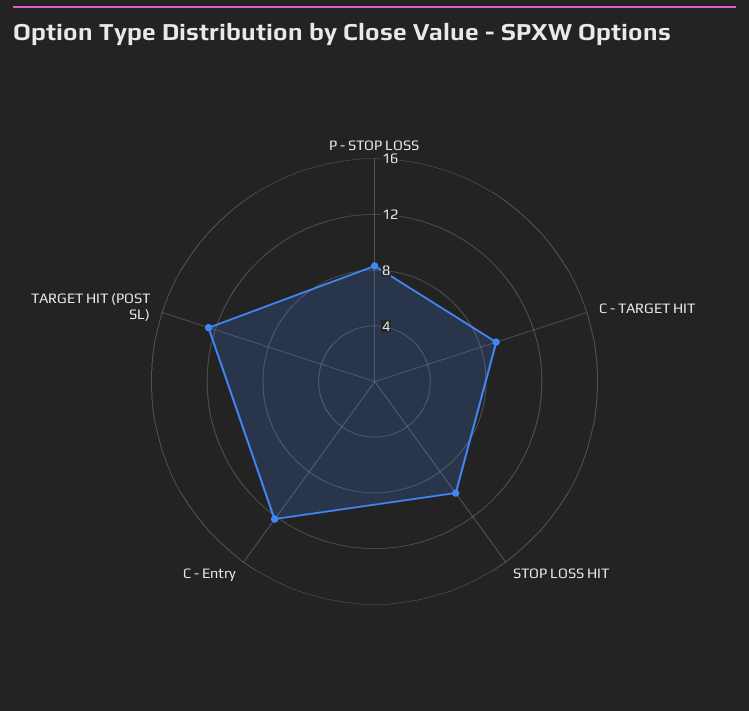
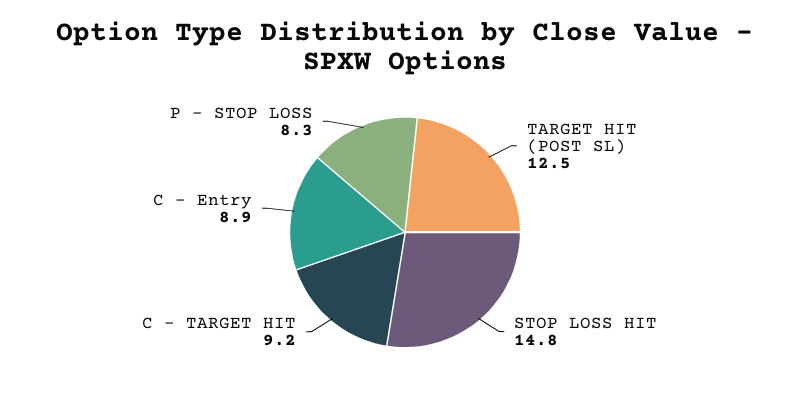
  {
    "P - STOP LOSS": 8.3,
    "C - TARGET HIT": 9.2,
-   "STOP LOSS HIT": 10,
+   "STOP LOSS HIT": 14.8,
-   "C - Entry": 12,
+   "C - Entry": 8.9,
    "TARGET HIT (POST SL)": 12.5
  }

